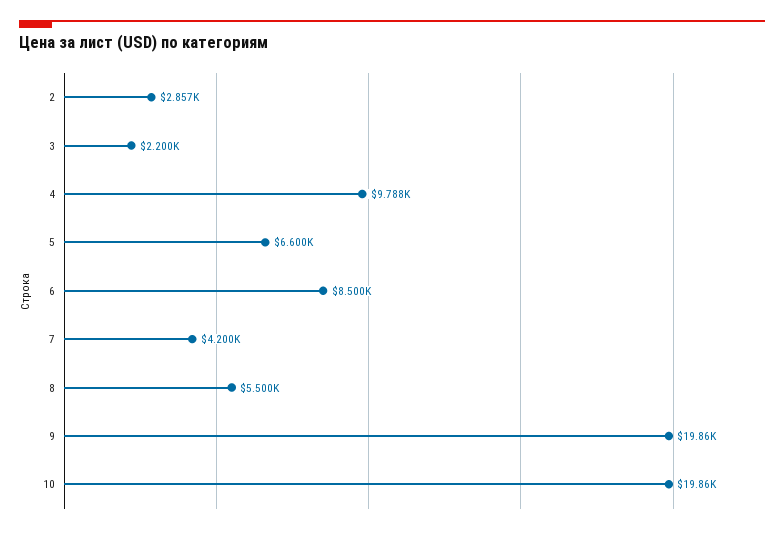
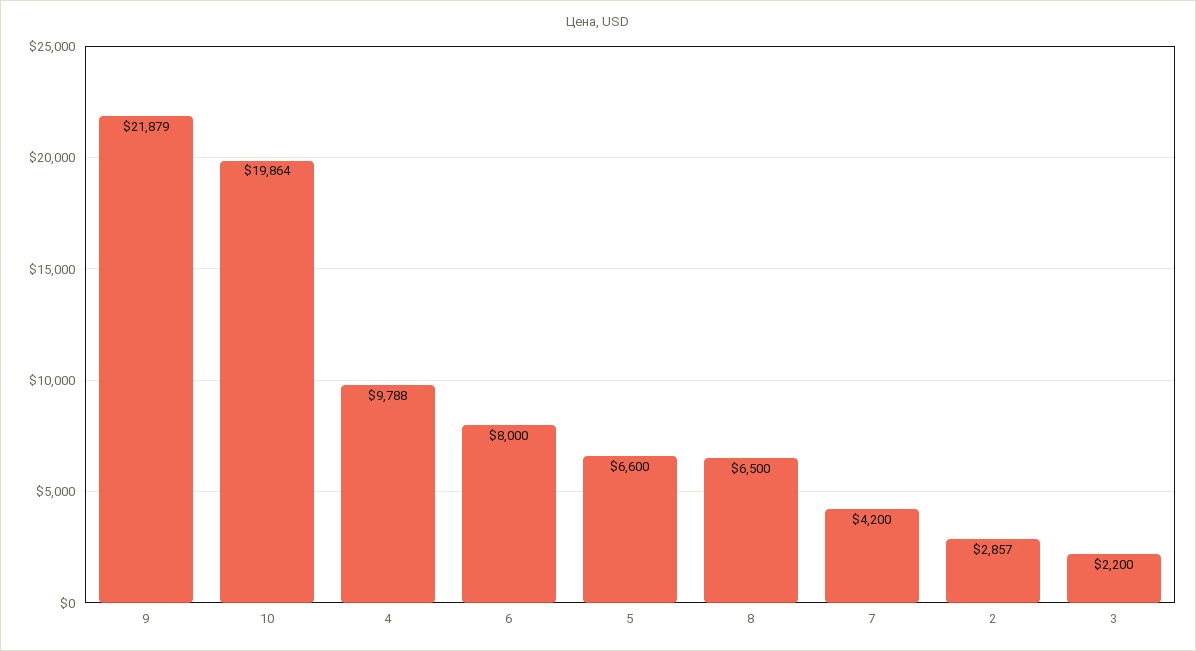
  {
    "2": 2857,
    "3": 2200,
    "4": 9788,
    "5": 6600,
-   "6": 8500,
+   "6": 8000,
    "7": 4200,
-   "8": 5500,
+   "8": 6500,
-   "9": 19860,
+   "9": 21879,
    "10": 19864
  }

